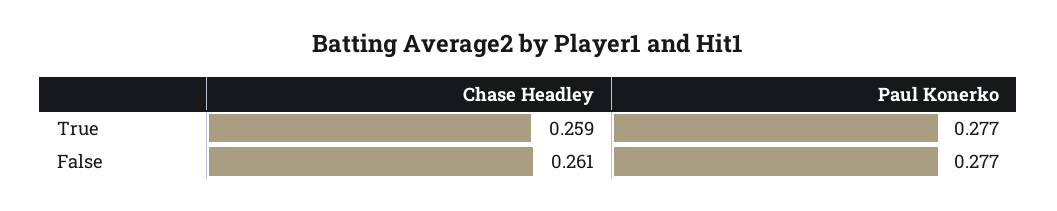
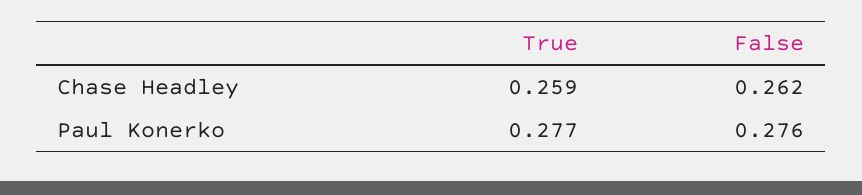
  {
    "Chase Headley": {
      "True": 0.259,
-     "False": 0.261
+     "False": 0.262
    },
    "Paul Konerko": {
      "True": 0.277,
-     "False": 0.277
+     "False": 0.276
    }
  }

